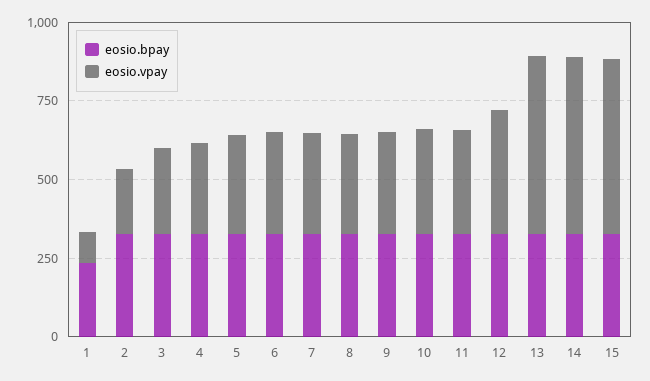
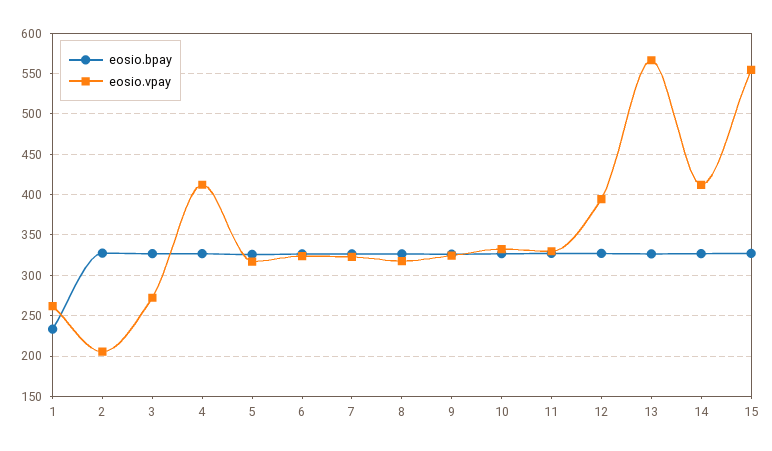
  {
    "eosio.bpay": {
      "1": 230,
      "2": 330,
      "3": 330,
      "4": 330,
      "5": 330,
      "6": 330,
      "7": 330,
      "8": 330,
      "9": 330,
      "10": 330,
      "11": 330,
      "12": 330,
      "13": 330,
      "14": 330,
      "15": 330
    },
    "eosio.vpay": {
-     "1": 100,
+     "1": 260,
      "2": 210,
      "3": 270,
-     "4": 300,
+     "4": 410,
      "5": 320,
      "6": 320,
      "7": 320,
      "8": 320,
      "9": 320,
      "10": 330,
      "11": 330,
      "12": 390,
      "13": 570,
-     "14": 550,
+     "14": 410,
      "15": 550
    }
  }

